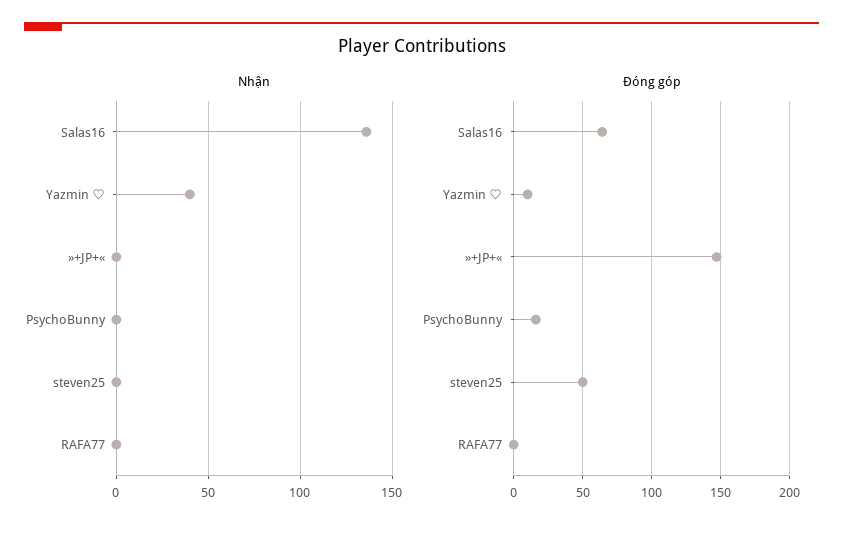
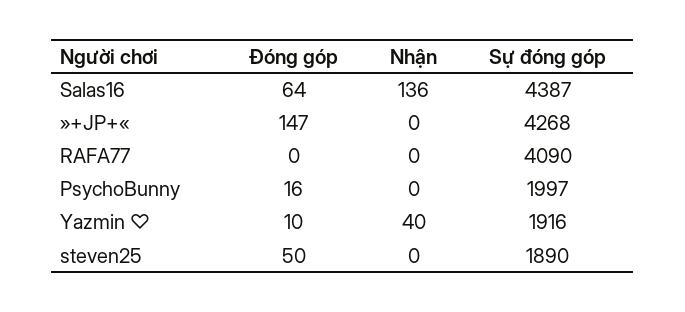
  {
    "Nhận": {
      "Salas16": 136,
      "Yazmin ♡": 40,
      "»+JP+«": 0,
      "PsychoBunny": 0,
      "steven25": 0,
      "RAFA77": 0
    },
    "Đóng góp": {
      "Salas16": 64,
      "Yazmin ♡": 10,
      "»+JP+«": 147,
      "PsychoBunny": 16,
      "steven25": 50,
      "RAFA77": 0
-   }
+   },
+   "Sự đóng góp": {
+     "Salas16": 4387,
+     "»+JP+«": 4268,
+     "RAFA77": 4090,
+     "PsychoBunny": 1997,
+     "Yazmin ♡": 1916,
+     "steven25": 1890
+   }
  }

